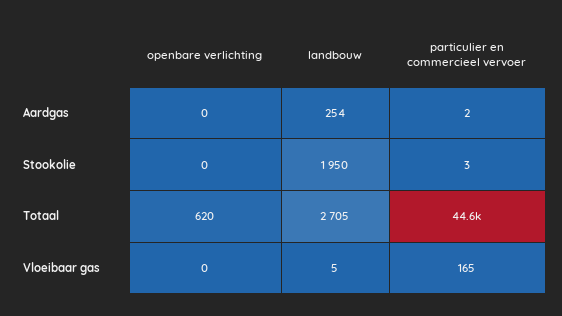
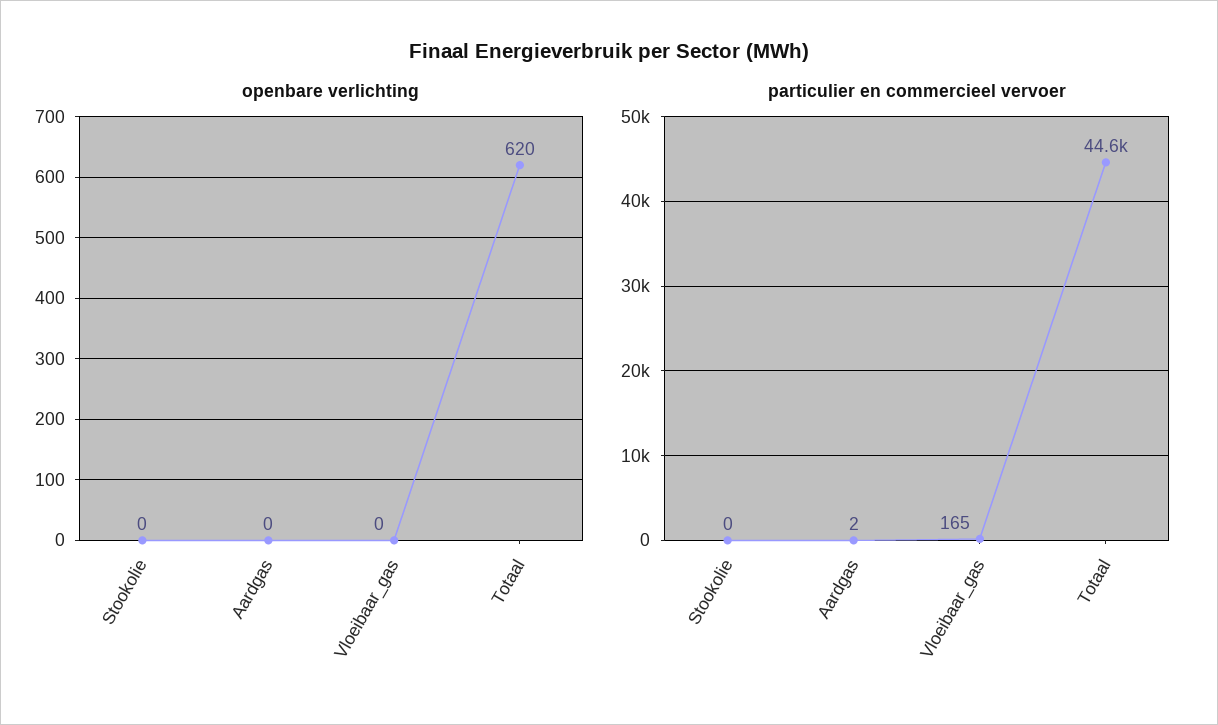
  {
    "openbare verlichting": {
      "Aardgas": 0,
      "Stookolie": 0,
      "Totaal": 620,
      "Vloeibaar gas": 0
    },
-   "landbouw": {
-     "Aardgas": 254,
-     "Stookolie": 1950,
-     "Totaal": 2705,
-     "Vloeibaar gas": 5
-   },
    "particulier en commercieel vervoer": {
      "Aardgas": 2,
-     "Stookolie": 3,
+     "Stookolie": 0,
      "Totaal": 44600,
      "Vloeibaar gas": 165
    }
  }

